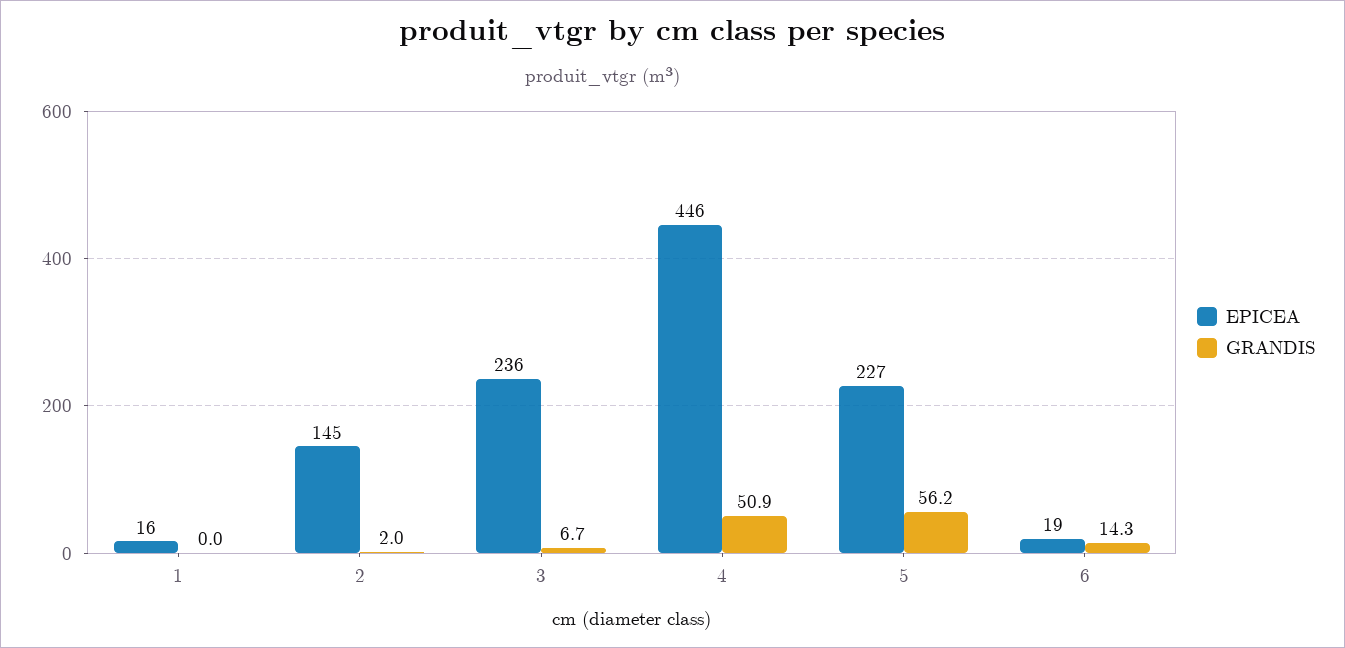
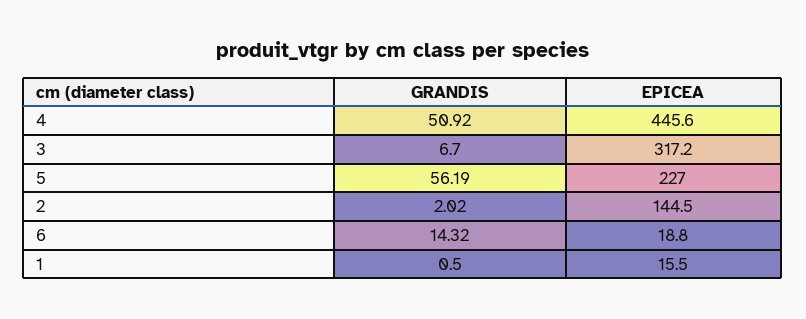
  {
    "EPICEA": {
      "1": 15.5,
      "2": 144.5,
-     "3": 236,
+     "3": 317.2,
      "4": 445.6,
      "5": 227,
      "6": 18.8
    },
    "GRANDIS": {
-     "1": 0,
+     "1": 0.5,
      "2": 2.02,
      "3": 6.7,
      "4": 50.92,
      "5": 56.19,
      "6": 14.32
    }
  }

